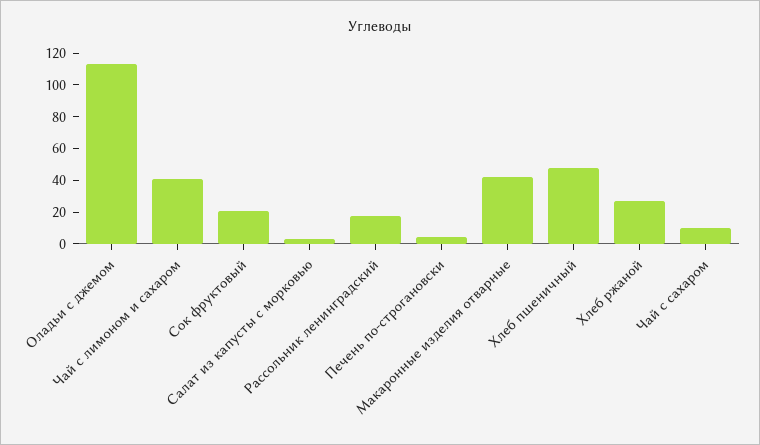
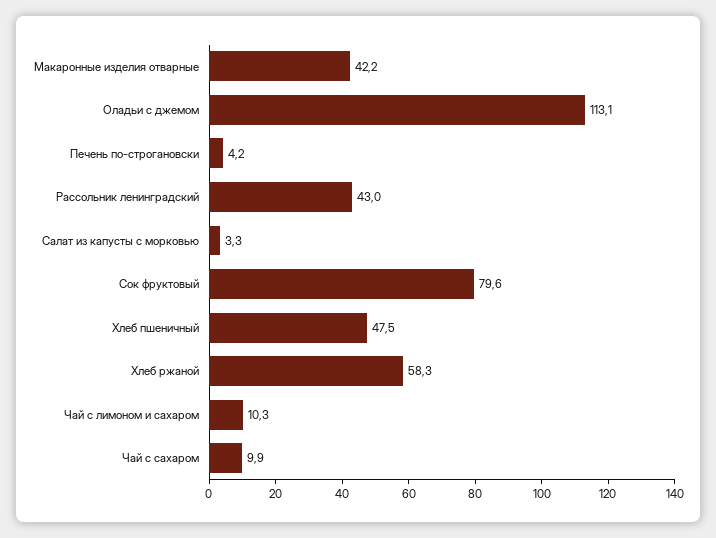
  {
    "Оладьи с джемом": 113.1,
-   "Чай с лимоном и сахаром": 40,
+   "Чай с лимоном и сахаром": 10.3,
-   "Сок фруктовый": 20,
+   "Сок фруктовый": 79.6,
    "Салат из капусты с морковью": 3.3,
-   "Рассольник ленинградский": 20,
+   "Рассольник ленинградский": 43,
    "Печень по-строгановски": 4.2,
    "Макаронные изделия отварные": 42.2,
    "Хлеб пшеничный": 47.5,
-   "Хлеб ржаной": 30,
+   "Хлеб ржаной": 58.3,
    "Чай с сахаром": 9.9
  }

